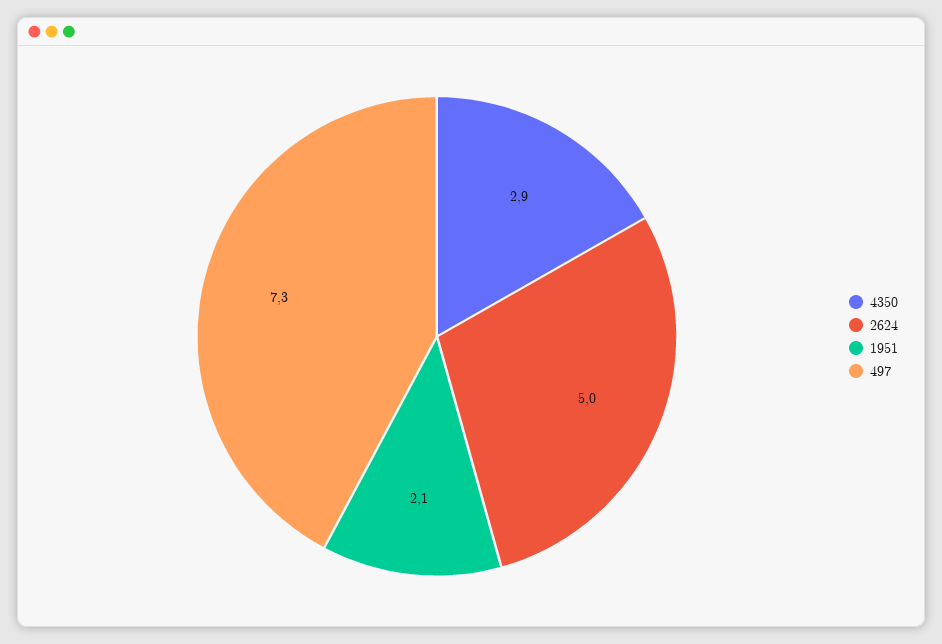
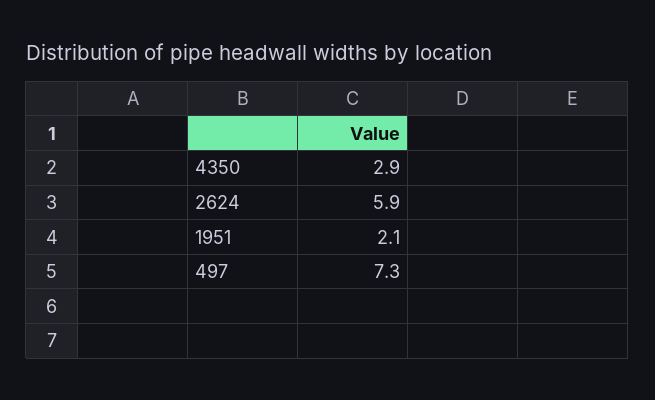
  {
    "4350": 2.9,
-   "2624": 5,
+   "2624": 5.9,
    "1951": 2.1,
    "497": 7.3
  }

